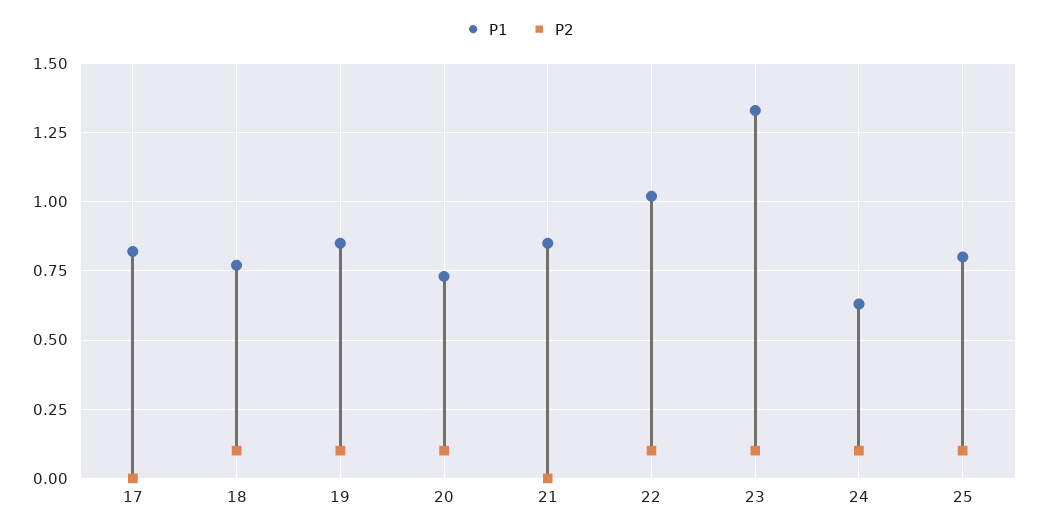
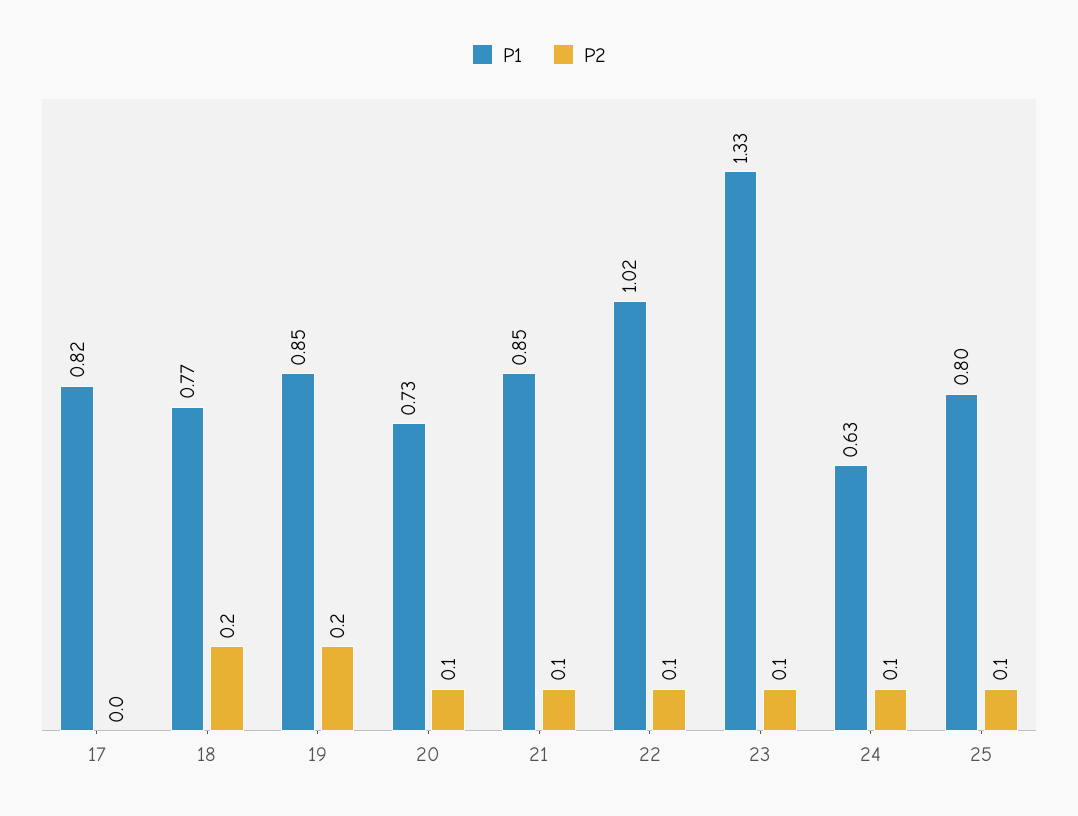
  {
    "P1": {
      "17": 0.82,
      "18": 0.77,
      "19": 0.85,
      "20": 0.73,
      "21": 0.85,
      "22": 1.02,
      "23": 1.33,
      "24": 0.63,
      "25": 0.8
    },
    "P2": {
      "17": 0,
-     "18": 0.1,
+     "18": 0.2,
-     "19": 0.1,
+     "19": 0.2,
      "20": 0.1,
-     "21": 0,
+     "21": 0.1,
      "22": 0.1,
      "23": 0.1,
      "24": 0.1,
      "25": 0.1
    }
  }

